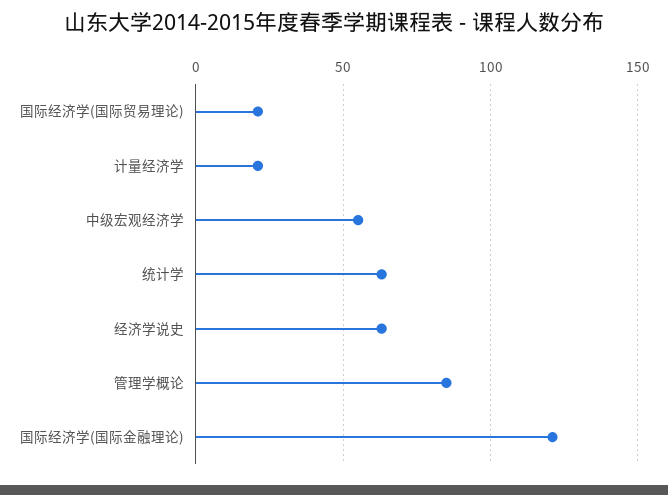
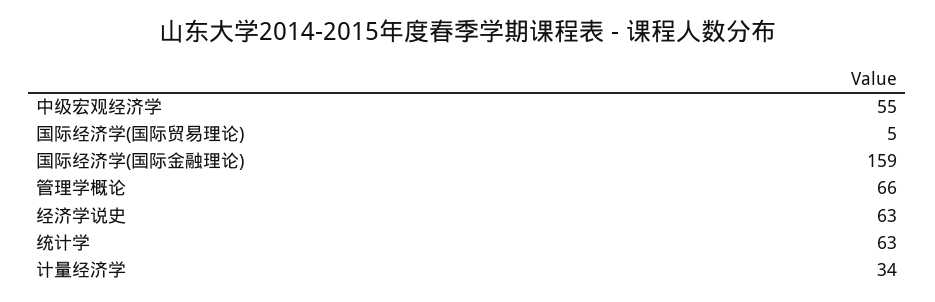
  {
-   "国际经济学(国际贸易理论)": 20,
+   "国际经济学(国际贸易理论)": 5,
-   "计量经济学": 20,
+   "计量经济学": 34,
    "中级宏观经济学": 55,
    "统计学": 63,
    "经济学说史": 63,
-   "管理学概论": 85,
+   "管理学概论": 66,
-   "国际经济学(国际金融理论)": 120
+   "国际经济学(国际金融理论)": 159
  }

